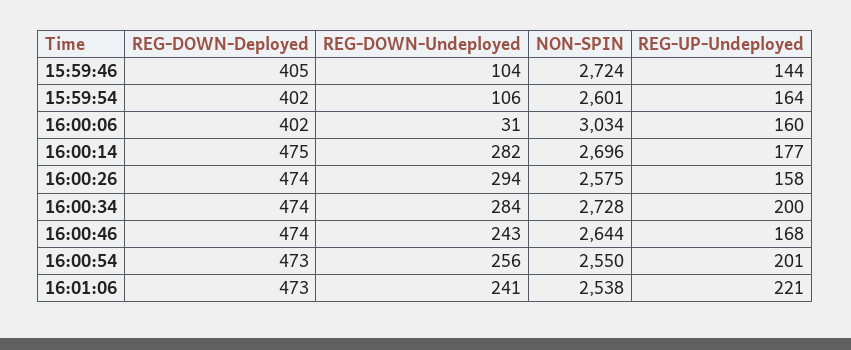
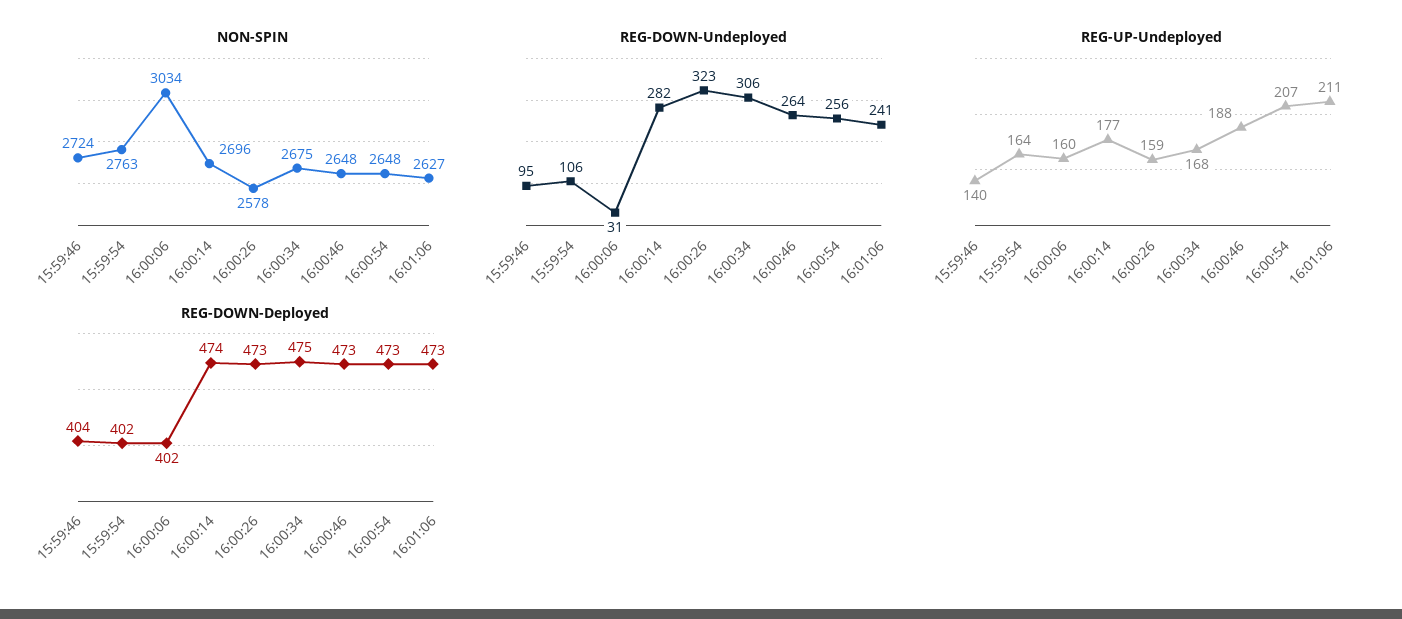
  {
    "REG-DOWN-Deployed": {
-     "15:59:46": 405,
+     "15:59:46": 404,
      "15:59:54": 402,
      "16:00:06": 402,
-     "16:00:14": 475,
+     "16:00:14": 474,
-     "16:00:26": 474,
+     "16:00:26": 473,
-     "16:00:34": 474,
+     "16:00:34": 475,
-     "16:00:46": 474,
+     "16:00:46": 473,
      "16:00:54": 473,
      "16:01:06": 473
    },
    "REG-DOWN-Undeployed": {
-     "15:59:46": 104,
+     "15:59:46": 95,
      "15:59:54": 106,
      "16:00:06": 31,
      "16:00:14": 282,
-     "16:00:26": 294,
+     "16:00:26": 323,
-     "16:00:34": 284,
+     "16:00:34": 306,
-     "16:00:46": 243,
+     "16:00:46": 264,
      "16:00:54": 256,
      "16:01:06": 241
    },
    "NON-SPIN": {
      "15:59:46": 2724,
-     "15:59:54": 2601,
+     "15:59:54": 2763,
      "16:00:06": 3034,
      "16:00:14": 2696,
-     "16:00:26": 2575,
+     "16:00:26": 2578,
-     "16:00:34": 2728,
+     "16:00:34": 2675,
-     "16:00:46": 2644,
+     "16:00:46": 2648,
-     "16:00:54": 2550,
+     "16:00:54": 2648,
-     "16:01:06": 2538
+     "16:01:06": 2627
    },
    "REG-UP-Undeployed": {
-     "15:59:46": 144,
+     "15:59:46": 140,
      "15:59:54": 164,
      "16:00:06": 160,
      "16:00:14": 177,
-     "16:00:26": 158,
+     "16:00:26": 159,
-     "16:00:34": 200,
+     "16:00:34": 168,
-     "16:00:46": 168,
+     "16:00:46": 188,
-     "16:00:54": 201,
+     "16:00:54": 207,
-     "16:01:06": 221
+     "16:01:06": 211
    }
  }

